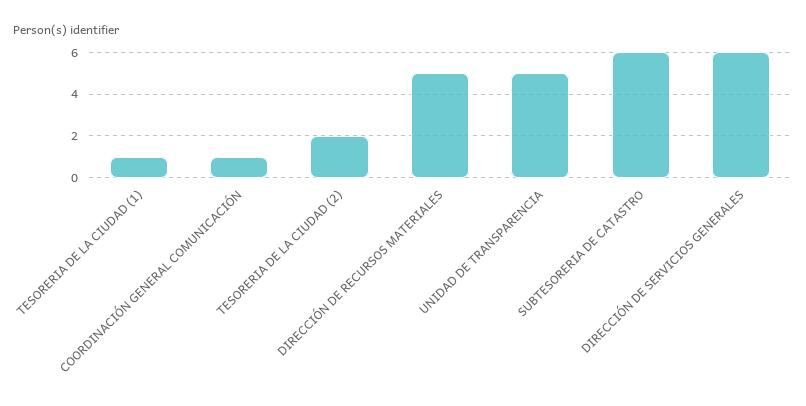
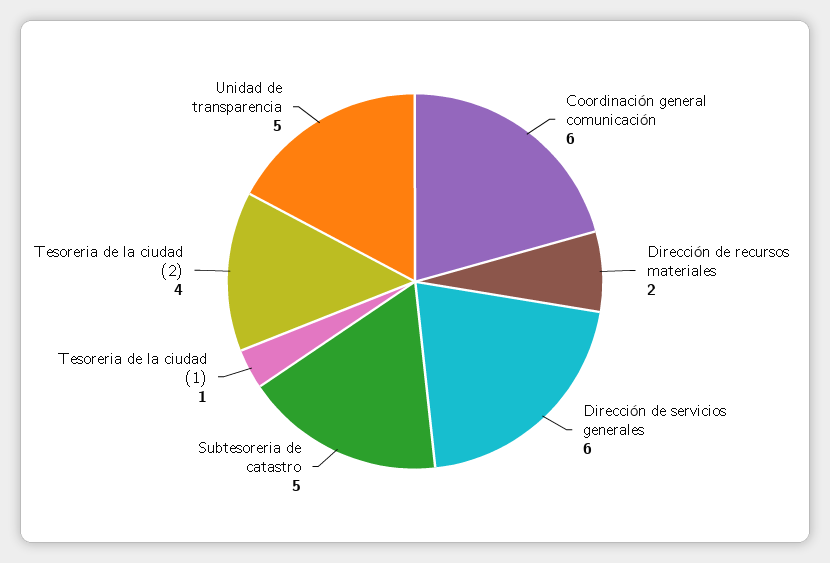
  {
    "TESORERIA DE LA CIUDAD (1)": 1,
-   "COORDINACIÓN GENERAL COMUNICACIÓN": 1,
+   "COORDINACIÓN GENERAL COMUNICACIÓN": 6,
-   "TESORERIA DE LA CIUDAD (2)": 2,
+   "TESORERIA DE LA CIUDAD (2)": 4,
-   "DIRECCIÓN DE RECURSOS MATERIALES": 5,
+   "DIRECCIÓN DE RECURSOS MATERIALES": 2,
    "UNIDAD DE TRANSPARENCIA": 5,
-   "SUBTESORERIA DE CATASTRO": 6,
+   "SUBTESORERIA DE CATASTRO": 5,
    "DIRECCIÓN DE SERVICIOS GENERALES": 6
  }

